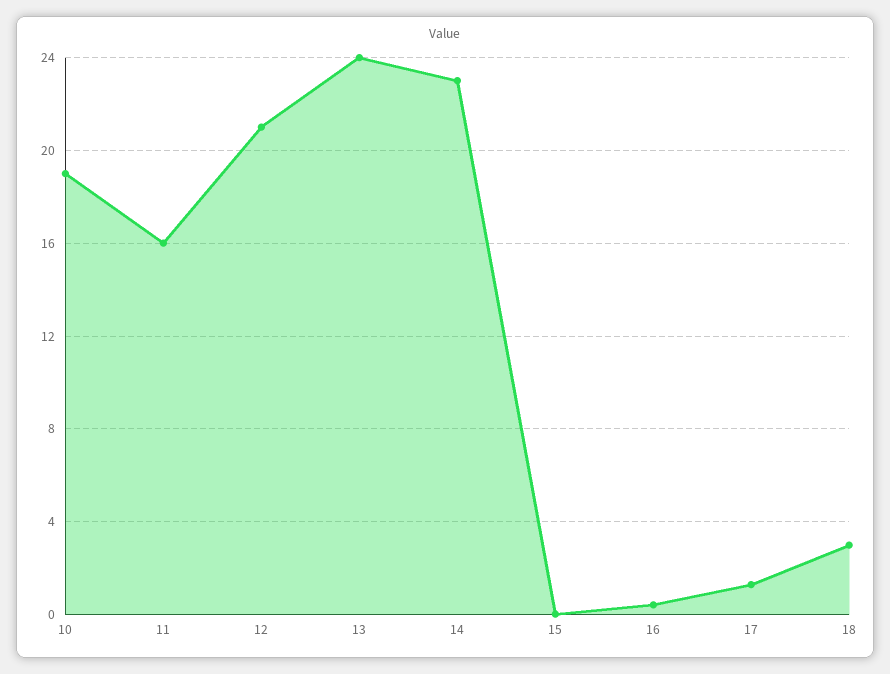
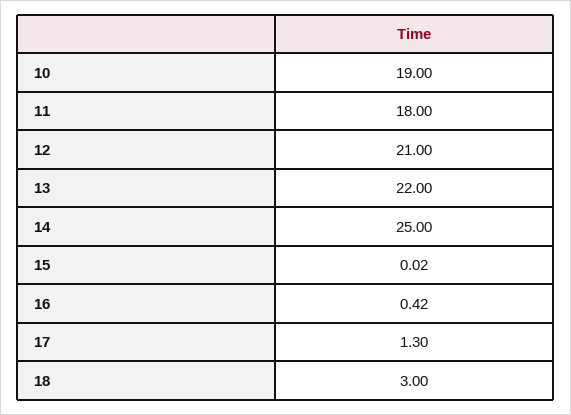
  {
    "10": 19,
-   "11": 16,
+   "11": 18,
    "12": 21,
-   "13": 24,
+   "13": 22,
-   "14": 23,
+   "14": 25,
    "15": 0.02,
    "16": 0.42,
    "17": 1.3,
    "18": 3
  }

